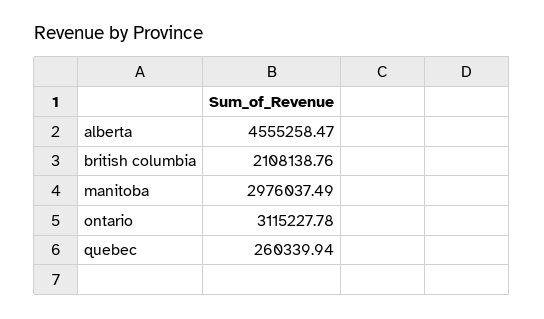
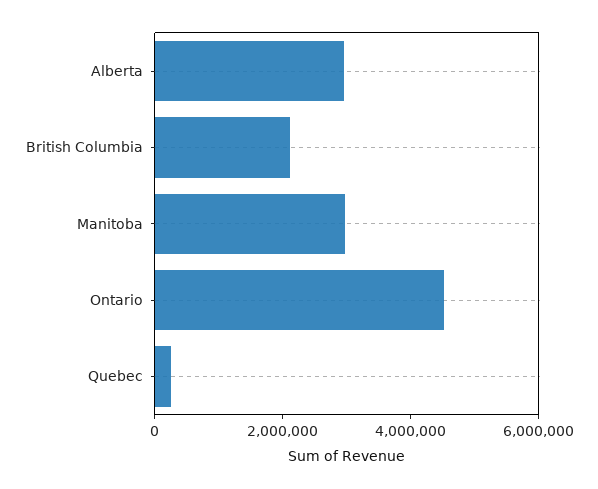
  {
-   "alberta": 4555258.47,
+   "alberta": 3000000,
    "british columbia": 2108138.76,
    "manitoba": 2976037.49,
-   "ontario": 3115227.78,
+   "ontario": 4500000,
    "quebec": 260339.94
  }

